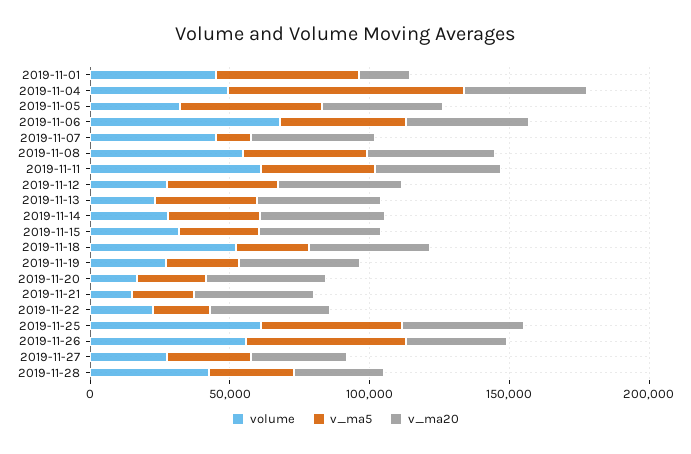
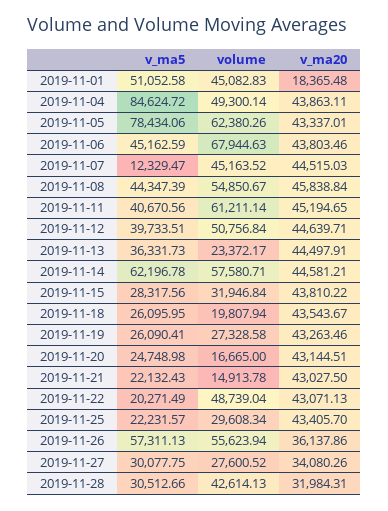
  {
    "volume": {
      "2019-11-01": 45082.83,
      "2019-11-04": 49300.14,
-     "2019-11-05": 30000,
+     "2019-11-05": 62380.26,
      "2019-11-06": 67944.63,
      "2019-11-07": 45163.52,
      "2019-11-08": 54850.67,
      "2019-11-11": 61211.14,
-     "2019-11-12": 30000,
+     "2019-11-12": 50756.84,
      "2019-11-13": 23372.17,
-     "2019-11-14": 30000,
+     "2019-11-14": 57580.71,
      "2019-11-15": 31946.84,
-     "2019-11-18": 50000,
+     "2019-11-18": 19807.94,
      "2019-11-19": 27328.58,
      "2019-11-20": 16665,
      "2019-11-21": 14913.78,
-     "2019-11-22": 20000,
+     "2019-11-22": 48739.04,
-     "2019-11-25": 60000,
+     "2019-11-25": 29608.34,
      "2019-11-26": 55623.94,
      "2019-11-27": 27600.52,
      "2019-11-28": 42614.13
    },
    "v_ma5": {
      "2019-11-01": 51052.58,
      "2019-11-04": 84624.72,
-     "2019-11-05": 50000,
+     "2019-11-05": 78434.06,
      "2019-11-06": 45162.59,
      "2019-11-07": 12329.47,
      "2019-11-08": 44347.39,
      "2019-11-11": 40670.56,
      "2019-11-12": 39733.51,
      "2019-11-13": 36331.73,
-     "2019-11-14": 30000,
+     "2019-11-14": 62196.78,
      "2019-11-15": 28317.56,
      "2019-11-18": 26095.95,
      "2019-11-19": 26090.41,
      "2019-11-20": 24748.98,
      "2019-11-21": 22132.43,
      "2019-11-22": 20271.49,
-     "2019-11-25": 50000,
+     "2019-11-25": 22231.57,
      "2019-11-26": 57311.13,
      "2019-11-27": 30077.75,
      "2019-11-28": 30512.66
    },
    "v_ma20": {
      "2019-11-01": 18365.48,
      "2019-11-04": 43863.11,
      "2019-11-05": 43337.01,
      "2019-11-06": 43803.46,
      "2019-11-07": 44515.03,
      "2019-11-08": 45838.84,
      "2019-11-11": 45194.65,
      "2019-11-12": 44639.71,
      "2019-11-13": 44497.91,
      "2019-11-14": 44581.21,
      "2019-11-15": 43810.22,
      "2019-11-18": 43543.67,
      "2019-11-19": 43263.46,
      "2019-11-20": 43144.51,
      "2019-11-21": 43027.5,
      "2019-11-22": 43071.13,
      "2019-11-25": 43405.7,
      "2019-11-26": 36137.86,
      "2019-11-27": 34080.26,
      "2019-11-28": 31984.31
    }
  }

